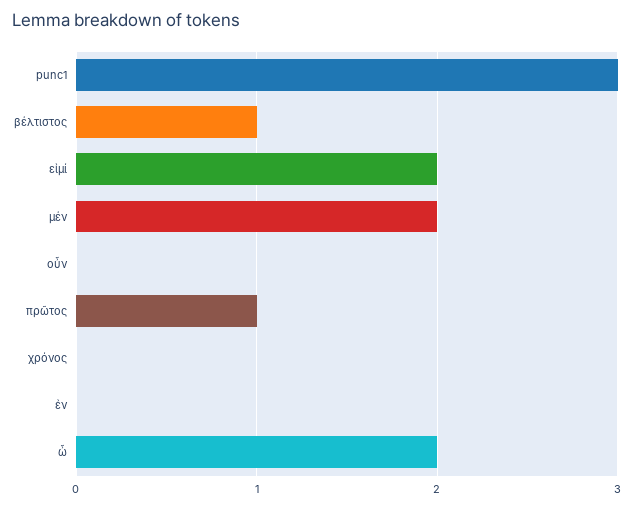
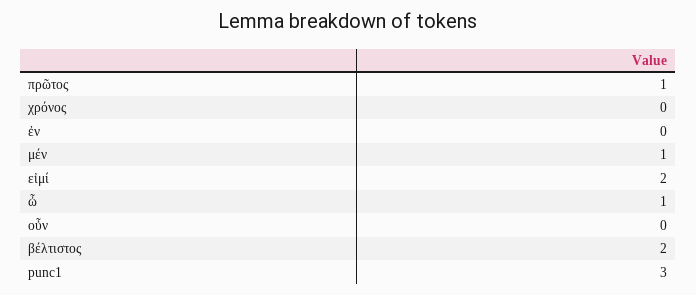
  {
    "punc1": 3,
-   "βέλτιστος": 1,
+   "βέλτιστος": 2,
    "εἰμί": 2,
-   "μέν": 2,
+   "μέν": 1,
    "οὖν": 0,
    "πρῶτος": 1,
    "χρόνος": 0,
    "ἐν": 0,
-   "ὦ": 2
+   "ὦ": 1
  }

